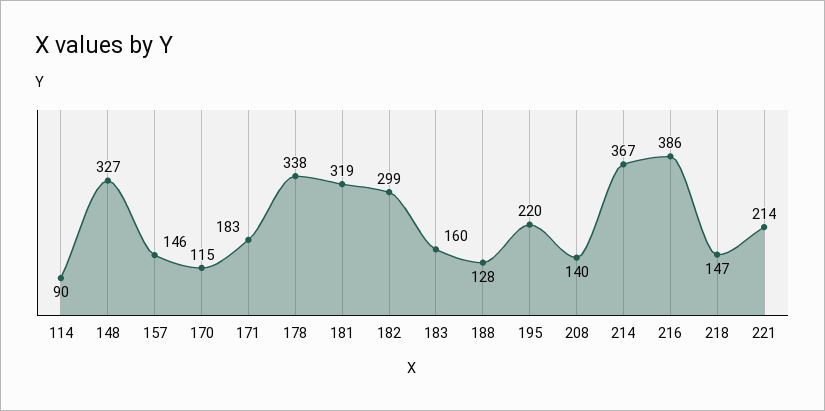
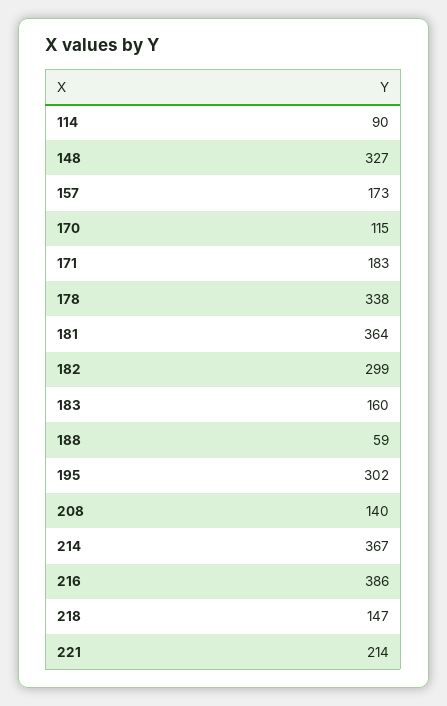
  {
    "114": 90,
    "148": 327,
-   "157": 146,
+   "157": 173,
    "170": 115,
    "171": 183,
    "178": 338,
-   "181": 319,
+   "181": 364,
    "182": 299,
    "183": 160,
-   "188": 128,
+   "188": 59,
-   "195": 220,
+   "195": 302,
    "208": 140,
    "214": 367,
    "216": 386,
    "218": 147,
    "221": 214
  }

